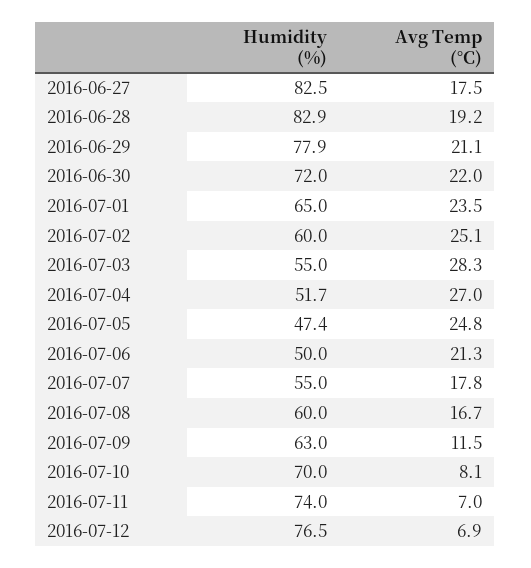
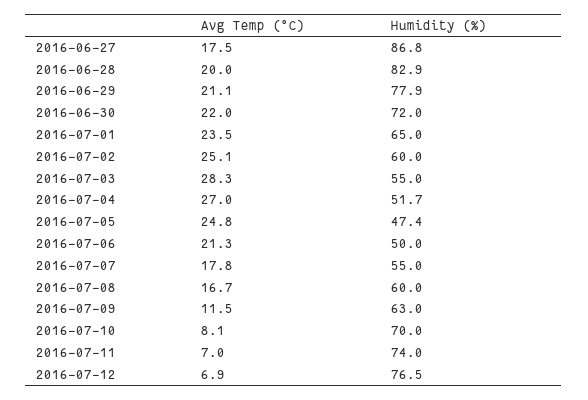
  {
    "Humidity (%)": {
-     "2016-06-27": 82.5,
+     "2016-06-27": 86.8,
      "2016-06-28": 82.9,
      "2016-06-29": 77.9,
      "2016-06-30": 72,
      "2016-07-01": 65,
      "2016-07-02": 60,
      "2016-07-03": 55,
      "2016-07-04": 51.7,
      "2016-07-05": 47.4,
      "2016-07-06": 50,
      "2016-07-07": 55,
      "2016-07-08": 60,
      "2016-07-09": 63,
      "2016-07-10": 70,
      "2016-07-11": 74,
      "2016-07-12": 76.5
    },
    "Avg Temp (°C)": {
      "2016-06-27": 17.5,
-     "2016-06-28": 19.2,
+     "2016-06-28": 20,
      "2016-06-29": 21.1,
      "2016-06-30": 22,
      "2016-07-01": 23.5,
      "2016-07-02": 25.1,
      "2016-07-03": 28.3,
      "2016-07-04": 27,
      "2016-07-05": 24.8,
      "2016-07-06": 21.3,
      "2016-07-07": 17.8,
      "2016-07-08": 16.7,
      "2016-07-09": 11.5,
      "2016-07-10": 8.1,
      "2016-07-11": 7,
      "2016-07-12": 6.9
    }
  }

